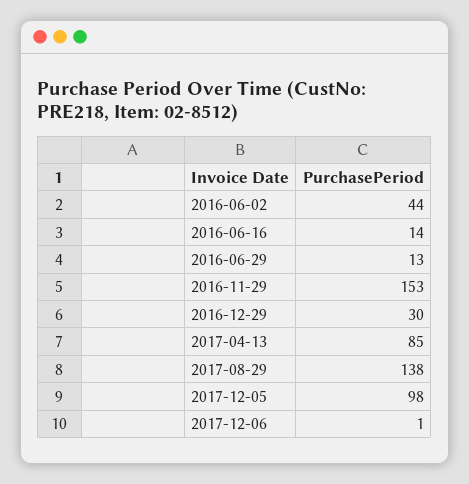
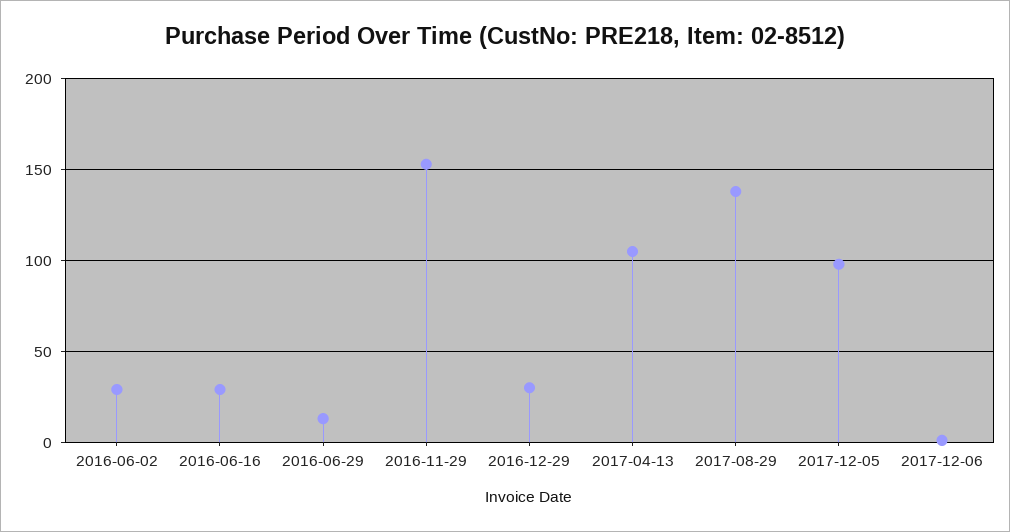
  {
-   "2016-06-02": 44,
+   "2016-06-02": 30,
-   "2016-06-16": 14,
+   "2016-06-16": 30,
    "2016-06-29": 13,
    "2016-11-29": 153,
    "2016-12-29": 30,
-   "2017-04-13": 85,
+   "2017-04-13": 105,
    "2017-08-29": 138,
    "2017-12-05": 98,
    "2017-12-06": 1
  }

